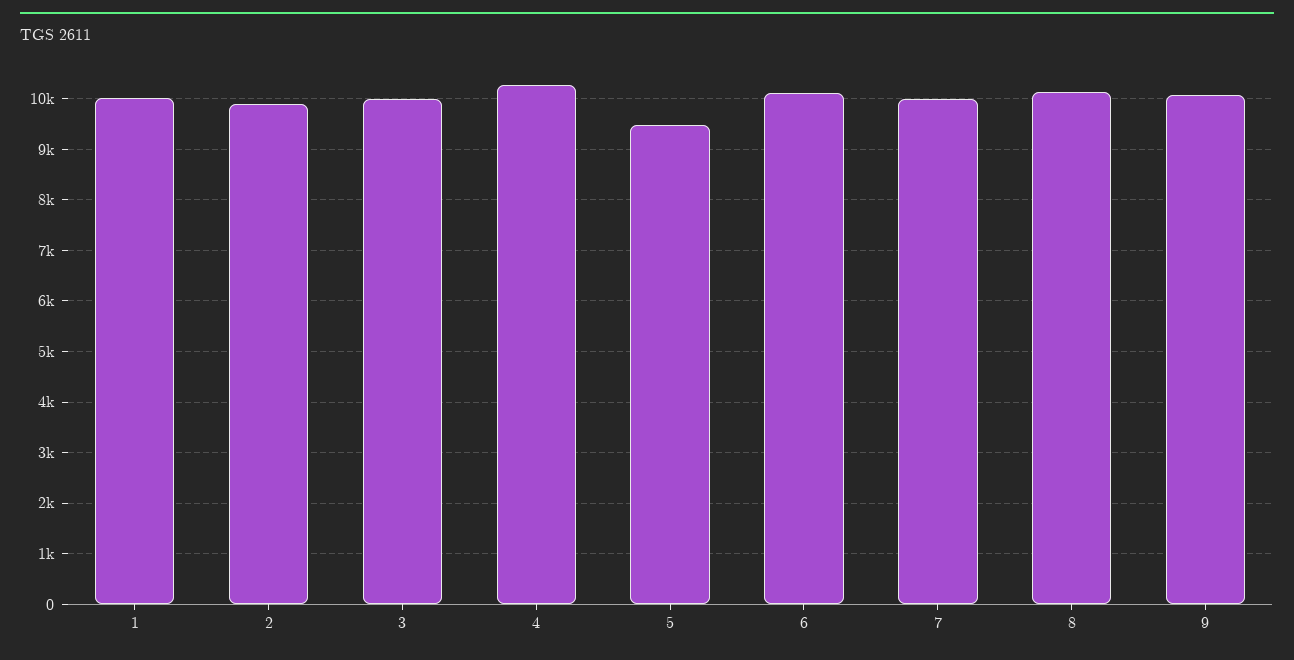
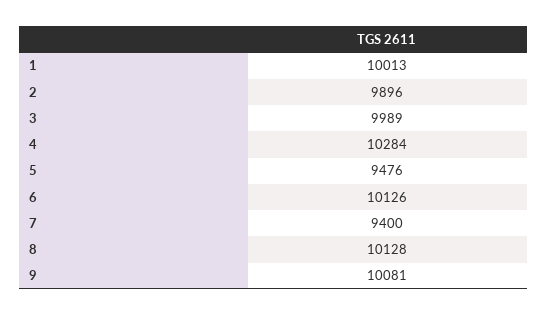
  {
    "1": 10013,
    "2": 9896,
    "3": 9989,
    "4": 10284,
    "5": 9476,
    "6": 10126,
-   "7": 10000,
+   "7": 9400,
    "8": 10128,
    "9": 10081
  }

